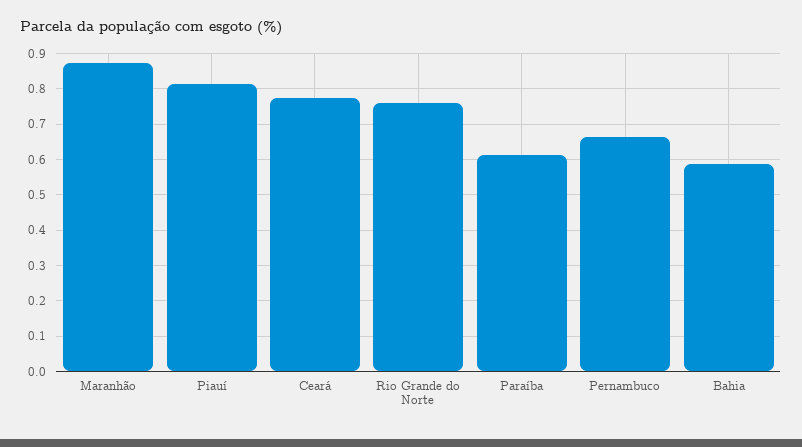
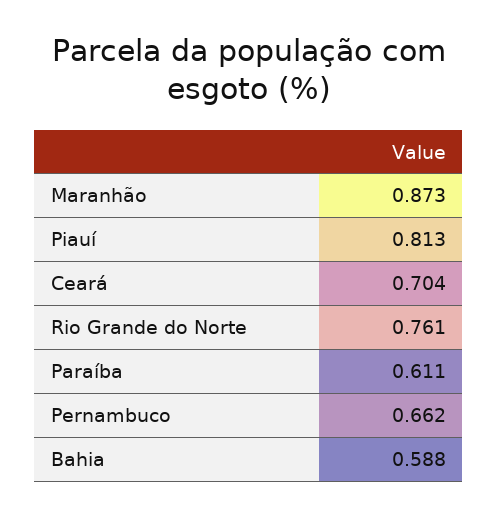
  {
    "Maranhão": 0.873,
    "Piauí": 0.813,
-   "Ceará": 0.78,
+   "Ceará": 0.704,
    "Rio Grande do Norte": 0.761,
    "Paraíba": 0.611,
    "Pernambuco": 0.662,
    "Bahia": 0.588
  }

